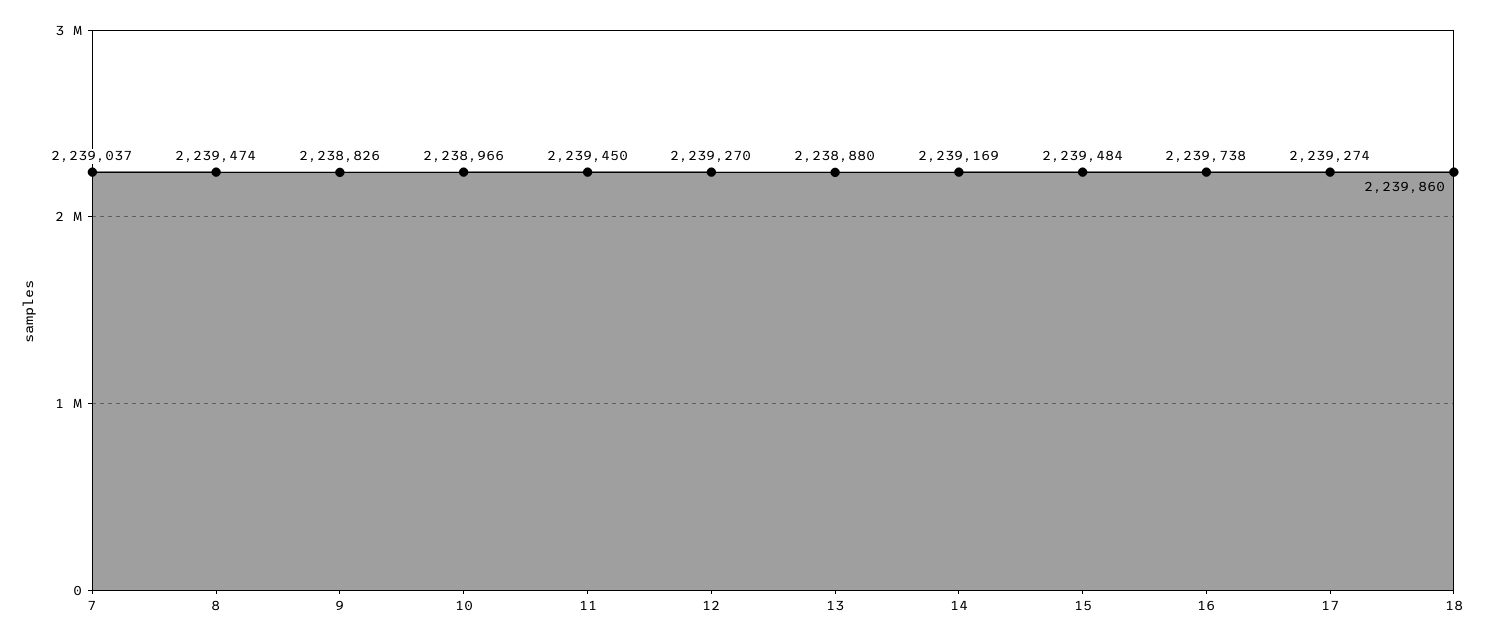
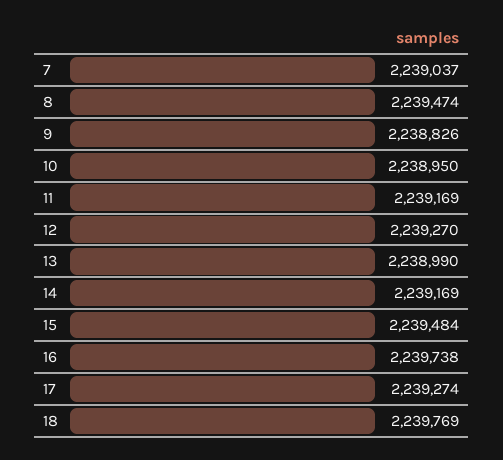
  {
    "7": 2239037,
    "8": 2239474,
    "9": 2238826,
-   "10": 2238966,
+   "10": 2238950,
-   "11": 2239450,
+   "11": 2239169,
    "12": 2239270,
-   "13": 2238880,
+   "13": 2238990,
    "14": 2239169,
    "15": 2239484,
    "16": 2239738,
    "17": 2239274,
-   "18": 2239860
+   "18": 2239769
  }

